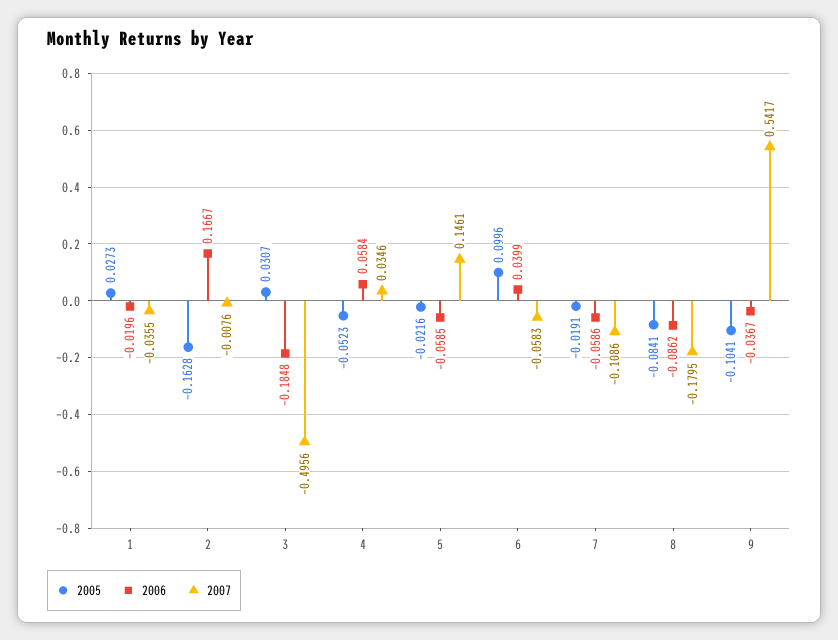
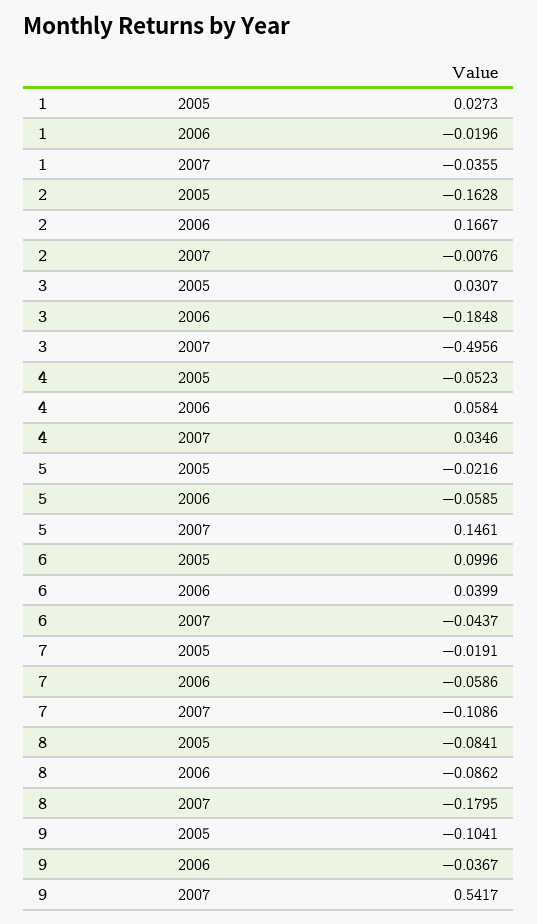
  {
    "2005": {
      "1": 0.0273,
      "2": -0.1628,
      "3": 0.0307,
      "4": -0.0523,
      "5": -0.0216,
      "6": 0.0996,
      "7": -0.0191,
      "8": -0.0841,
      "9": -0.1041
    },
    "2006": {
      "1": -0.0196,
      "2": 0.1667,
      "3": -0.1848,
      "4": 0.0584,
      "5": -0.0585,
      "6": 0.0399,
      "7": -0.0586,
      "8": -0.0862,
      "9": -0.0367
    },
    "2007": {
      "1": -0.0355,
      "2": -0.0076,
      "3": -0.4956,
      "4": 0.0346,
      "5": 0.1461,
-     "6": -0.0583,
+     "6": -0.0437,
      "7": -0.1086,
      "8": -0.1795,
      "9": 0.5417
    }
  }

